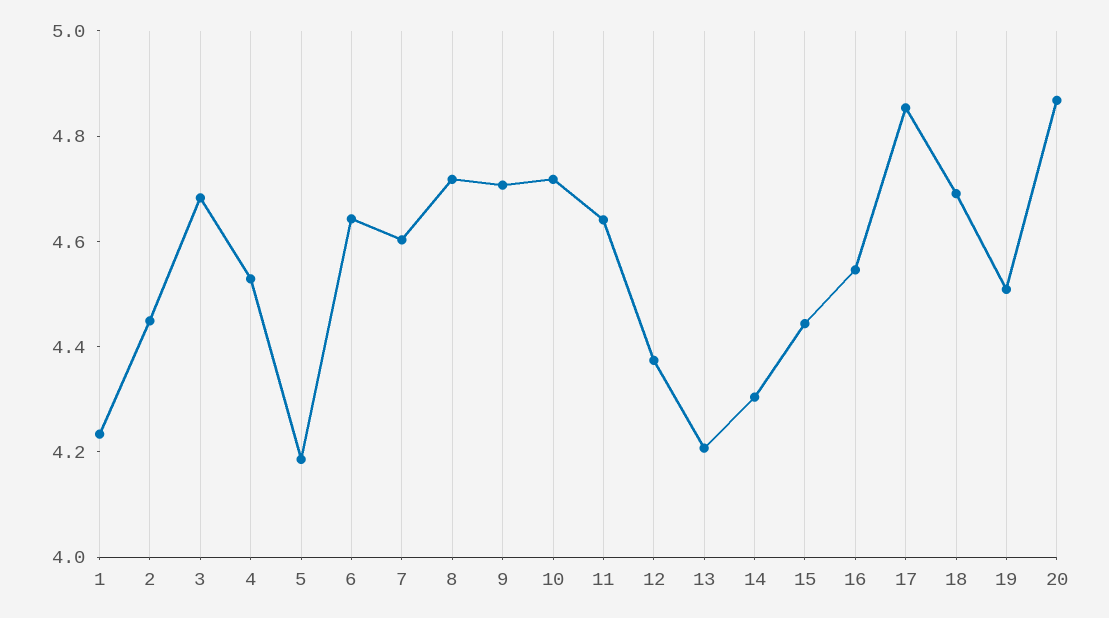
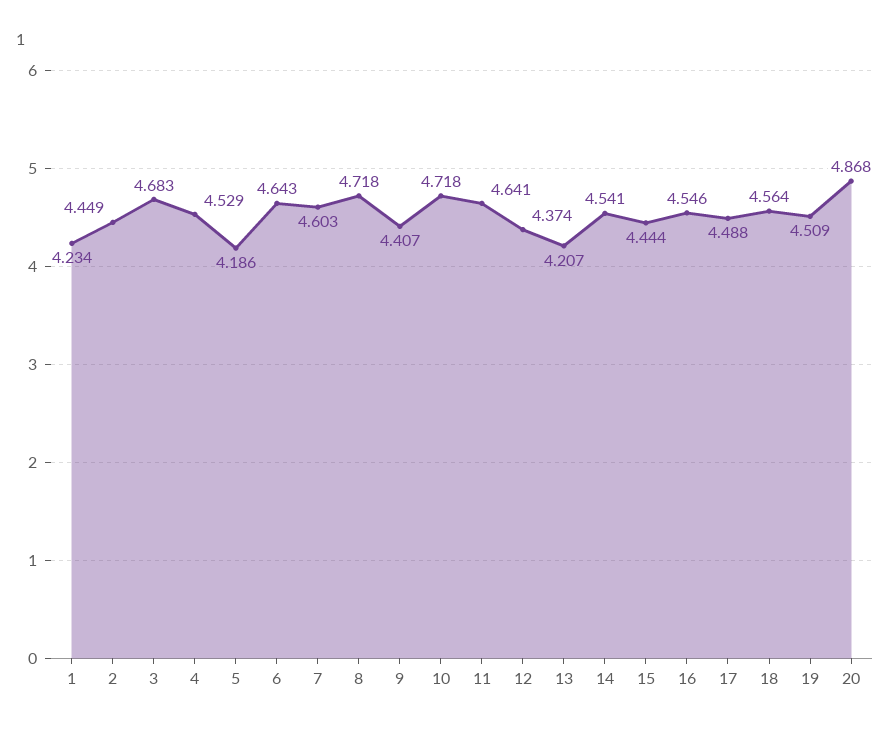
  {
    "1": 4.234,
    "2": 4.449,
    "3": 4.683,
    "4": 4.529,
    "5": 4.186,
    "6": 4.643,
    "7": 4.603,
    "8": 4.718,
-   "9": 4.7,
+   "9": 4.407,
    "10": 4.718,
    "11": 4.641,
    "12": 4.374,
    "13": 4.207,
-   "14": 4.3,
+   "14": 4.541,
    "15": 4.444,
    "16": 4.546,
-   "17": 4.85,
+   "17": 4.488,
-   "18": 4.7,
+   "18": 4.564,
    "19": 4.509,
    "20": 4.868
  }

